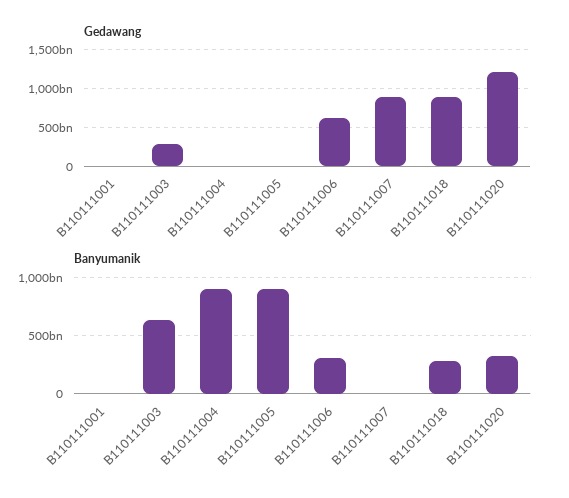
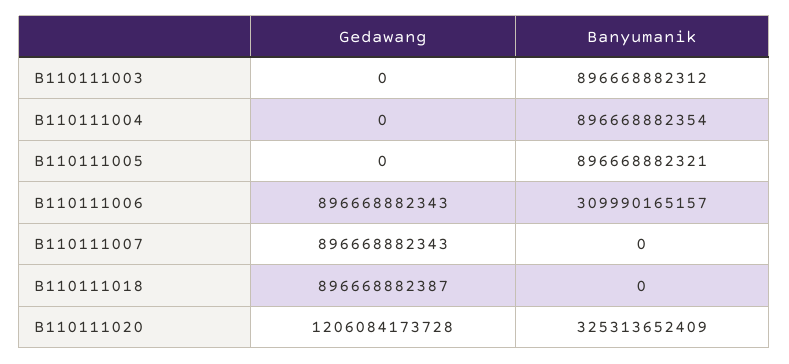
  {
    "Gedawang": {
-     "B110111001": 0,
-     "B110111003": 300000000000,
+     "B110111003": 0,
      "B110111004": 0,
      "B110111005": 0,
-     "B110111006": 600000000000,
+     "B110111006": 896668882343,
      "B110111007": 896668882343,
      "B110111018": 896668882387,
      "B110111020": 1206084173728
    },
    "Banyumanik": {
-     "B110111001": 0,
-     "B110111003": 600000000000,
+     "B110111003": 896668882312,
      "B110111004": 896668882354,
      "B110111005": 896668882321,
      "B110111006": 309990165157,
      "B110111007": 0,
-     "B110111018": 300000000000,
+     "B110111018": 0,
      "B110111020": 325313652409
    }
  }

